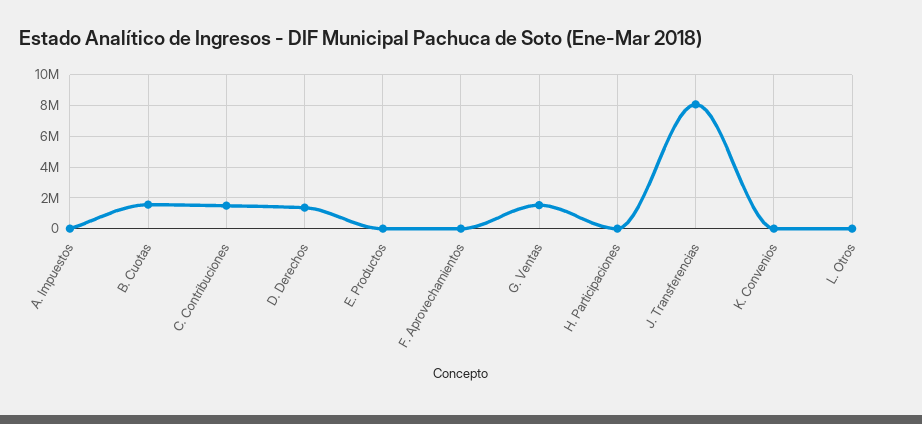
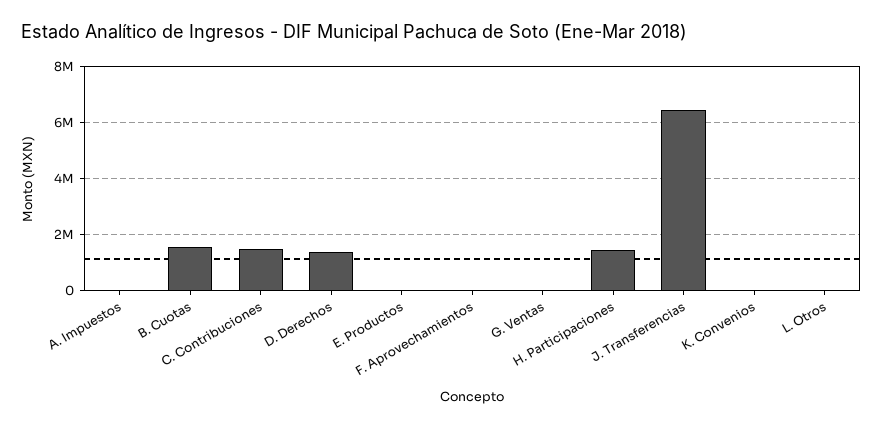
  {
    "A. Impuestos": 0,
    "B. Cuotas": 1500000,
    "C. Contribuciones": 1500000,
    "D. Derechos": 1250000,
    "E. Productos": 0,
    "F. Aprovechamientos": 0,
-   "G. Ventas": 1500000,
+   "G. Ventas": 0,
-   "H. Participaciones": 0,
+   "H. Participaciones": 1500000,
-   "J. Transferencias": 8000000,
+   "J. Transferencias": 6500000,
    "K. Convenios": 0,
    "L. Otros": 0
  }

